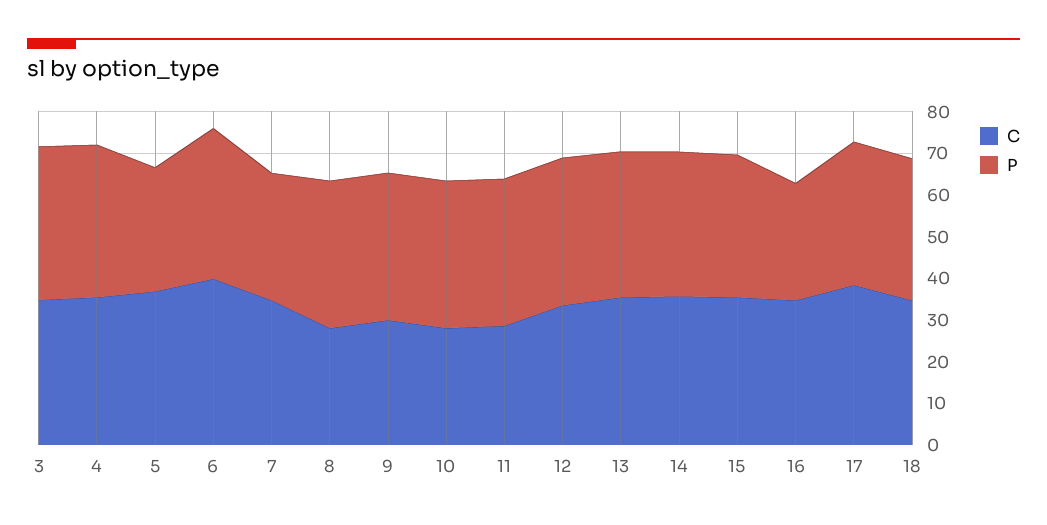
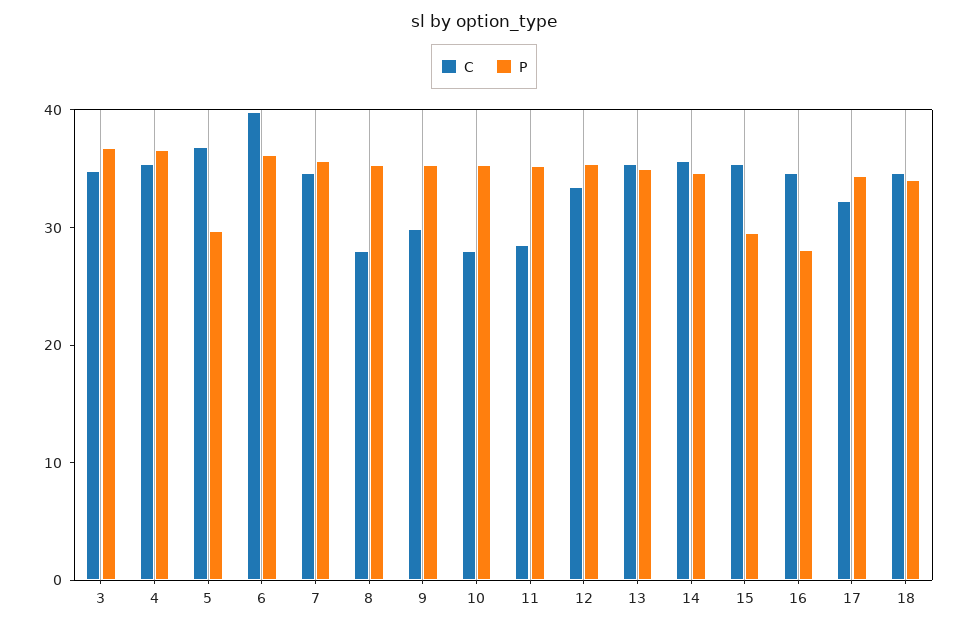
  {
    "C": {
      "3": 34,
      "4": 36,
      "5": 36,
      "6": 40,
      "7": 34,
      "8": 28,
      "9": 30,
      "10": 28,
      "11": 28,
      "12": 34,
      "13": 36,
      "14": 36,
      "15": 36,
      "16": 34,
-     "17": 38,
+     "17": 32,
      "18": 34
    },
    "P": {
      "3": 36,
      "4": 36,
      "5": 30,
      "6": 36,
-     "7": 30,
+     "7": 36,
      "8": 36,
      "9": 36,
      "10": 36,
      "11": 36,
      "12": 36,
      "13": 34,
      "14": 34,
-     "15": 34,
+     "15": 30,
      "16": 28,
      "17": 34,
      "18": 34
    }
  }

